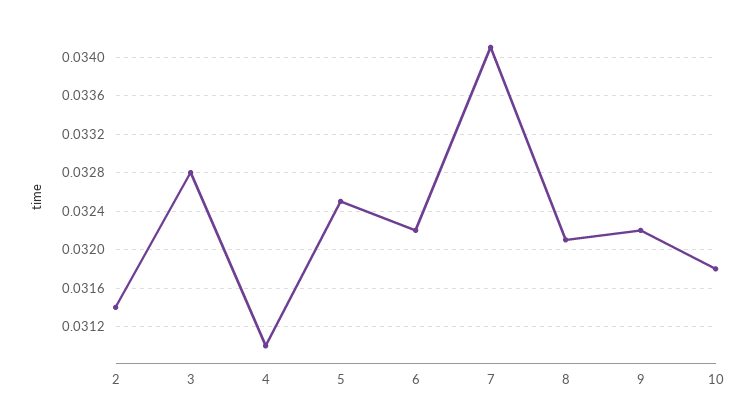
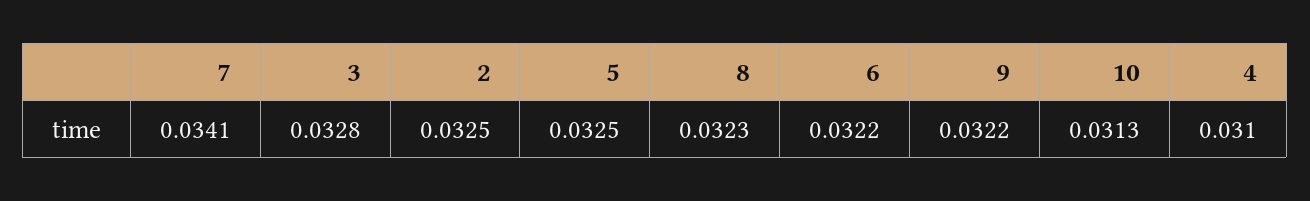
  {
-   "2": 0.0314,
+   "2": 0.0325,
    "3": 0.0328,
    "4": 0.031,
    "5": 0.0325,
    "6": 0.0322,
    "7": 0.0341,
-   "8": 0.0321,
+   "8": 0.0323,
    "9": 0.0322,
-   "10": 0.0318
+   "10": 0.0313
  }

